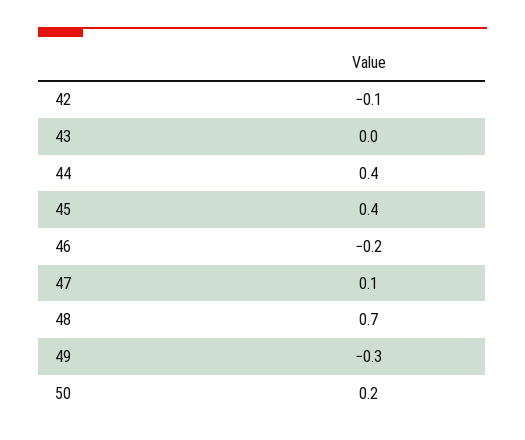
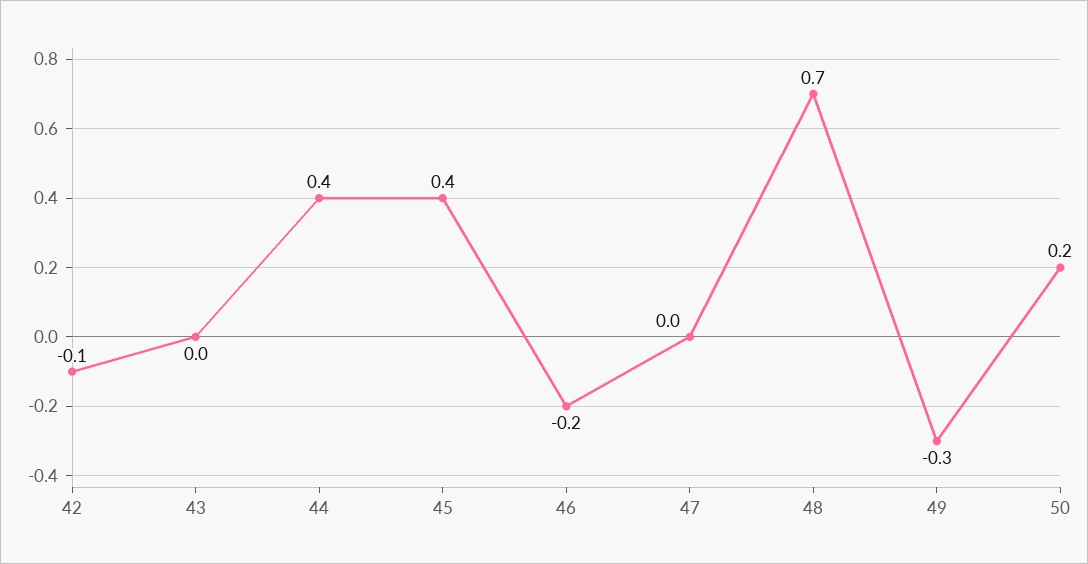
  {
    "42": -0.1,
    "43": 0,
    "44": 0.4,
    "45": 0.4,
    "46": -0.2,
-   "47": 0.1,
+   "47": 0,
    "48": 0.7,
    "49": -0.3,
    "50": 0.2
  }

